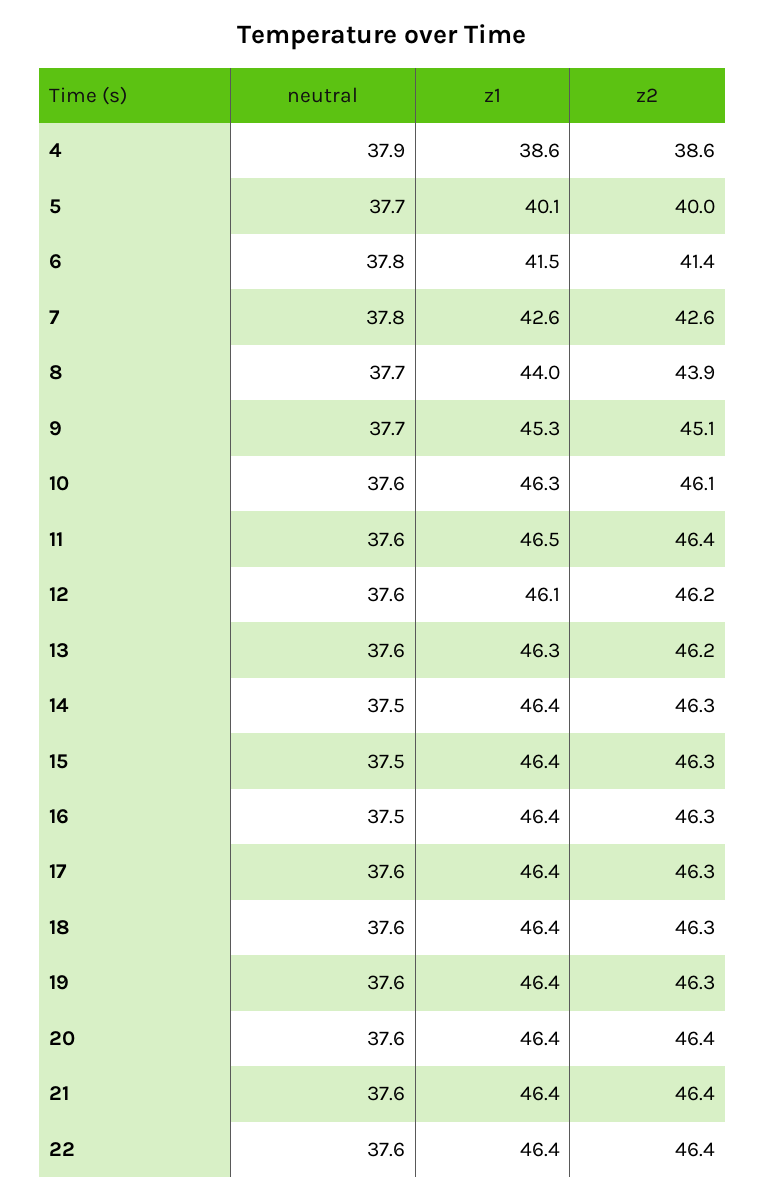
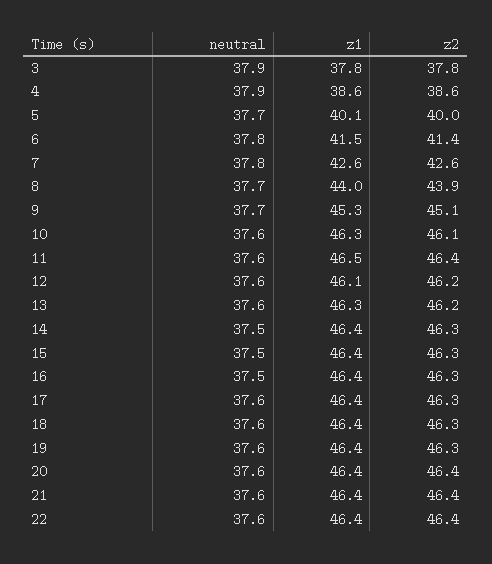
  {
    "neutral": {
      "4": 37.9,
      "5": 37.7,
      "6": 37.8,
      "7": 37.8,
      "8": 37.7,
      "9": 37.7,
      "10": 37.6,
      "11": 37.6,
      "12": 37.6,
      "13": 37.6,
      "14": 37.5,
      "15": 37.5,
      "16": 37.5,
      "17": 37.6,
      "18": 37.6,
      "19": 37.6,
      "20": 37.6,
      "21": 37.6,
-     "22": 37.6
+     "22": 37.6,
+     "3": 37.9
    },
    "z1": {
      "4": 38.6,
      "5": 40.1,
      "6": 41.5,
      "7": 42.6,
      "8": 44,
      "9": 45.3,
      "10": 46.3,
      "11": 46.5,
      "12": 46.1,
      "13": 46.3,
      "14": 46.4,
      "15": 46.4,
      "16": 46.4,
      "17": 46.4,
      "18": 46.4,
      "19": 46.4,
      "20": 46.4,
      "21": 46.4,
-     "22": 46.4
+     "22": 46.4,
+     "3": 37.8
    },
    "z2": {
      "4": 38.6,
      "5": 40,
      "6": 41.4,
      "7": 42.6,
      "8": 43.9,
      "9": 45.1,
      "10": 46.1,
      "11": 46.4,
      "12": 46.2,
      "13": 46.2,
      "14": 46.3,
      "15": 46.3,
      "16": 46.3,
      "17": 46.3,
      "18": 46.3,
      "19": 46.3,
      "20": 46.4,
      "21": 46.4,
-     "22": 46.4
+     "22": 46.4,
+     "3": 37.8
    }
  }

